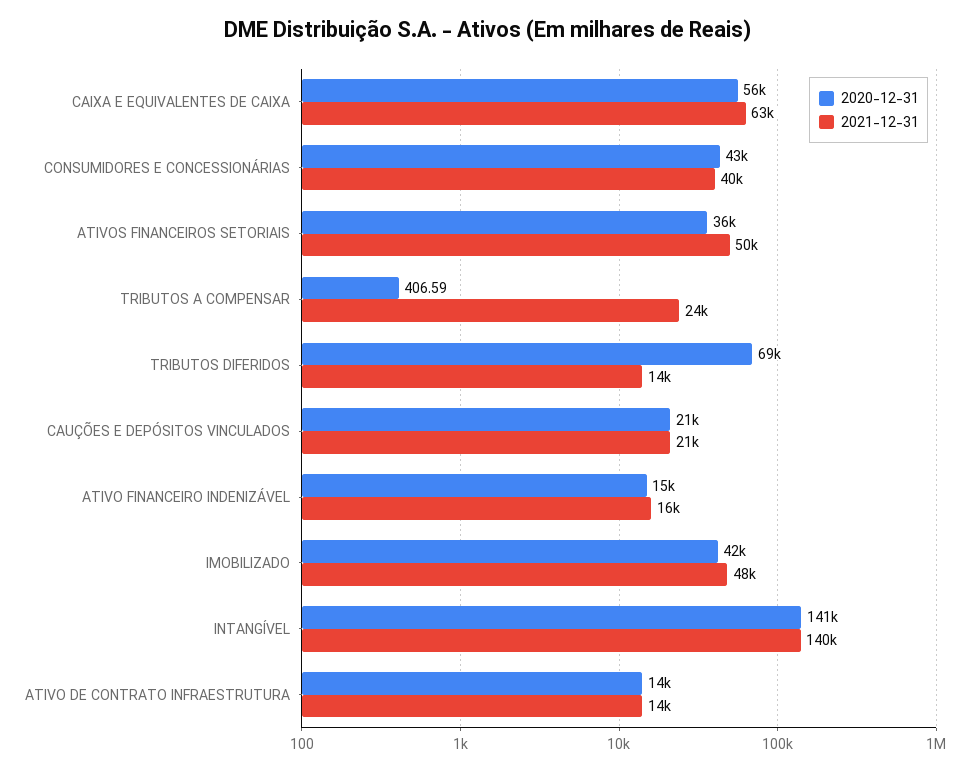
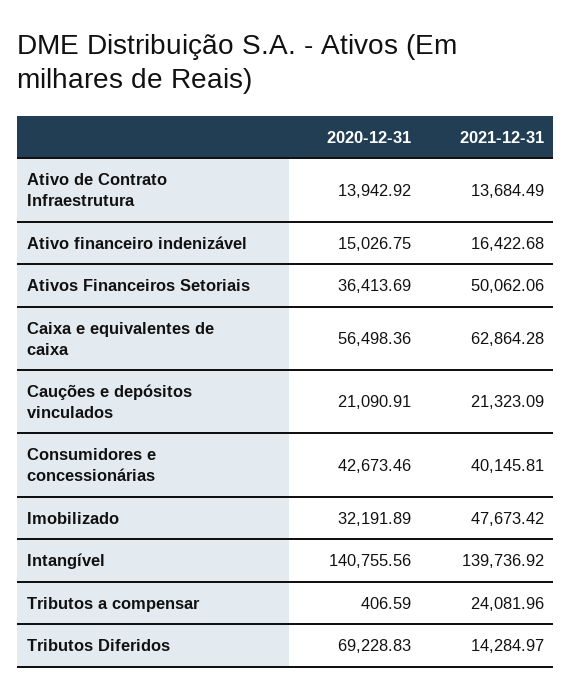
  {
    "2020-12-31": {
      "CAIXA E EQUIVALENTES DE CAIXA": 56498.36,
      "CONSUMIDORES E CONCESSIONÁRIAS": 42673.46,
      "ATIVOS FINANCEIROS SETORIAIS": 36413.69,
      "TRIBUTOS A COMPENSAR": 406.59,
      "TRIBUTOS DIFERIDOS": 69228.83,
      "CAUÇÕES E DEPÓSITOS VINCULADOS": 21090.91,
      "ATIVO FINANCEIRO INDENIZÁVEL": 15026.75,
-     "IMOBILIZADO": 42000,
+     "IMOBILIZADO": 32191.89,
      "INTANGÍVEL": 140755.56,
      "ATIVO DE CONTRATO INFRAESTRUTURA": 13942.92
    },
    "2021-12-31": {
      "CAIXA E EQUIVALENTES DE CAIXA": 62864.28,
      "CONSUMIDORES E CONCESSIONÁRIAS": 40145.81,
      "ATIVOS FINANCEIROS SETORIAIS": 50062.06,
      "TRIBUTOS A COMPENSAR": 24081.96,
      "TRIBUTOS DIFERIDOS": 14284.97,
      "CAUÇÕES E DEPÓSITOS VINCULADOS": 21323.09,
      "ATIVO FINANCEIRO INDENIZÁVEL": 16422.68,
      "IMOBILIZADO": 47673.42,
      "INTANGÍVEL": 139736.92,
      "ATIVO DE CONTRATO INFRAESTRUTURA": 13684.49
    }
  }

